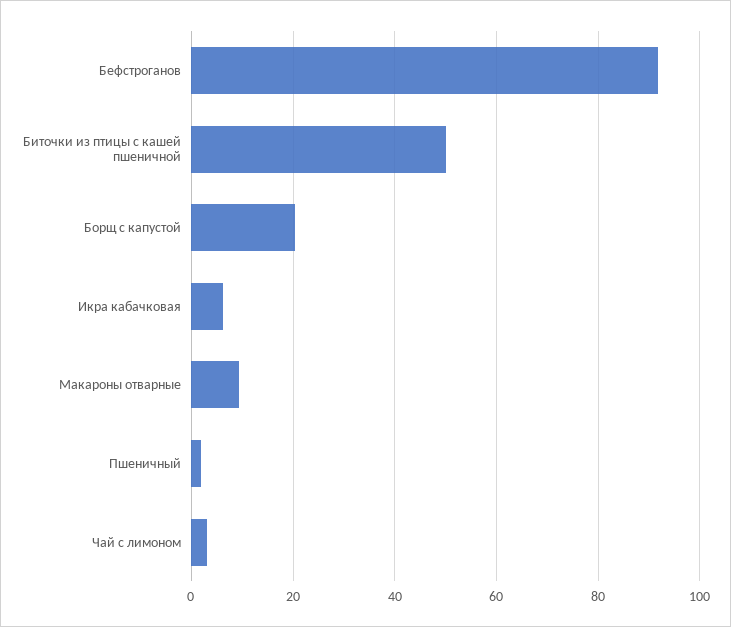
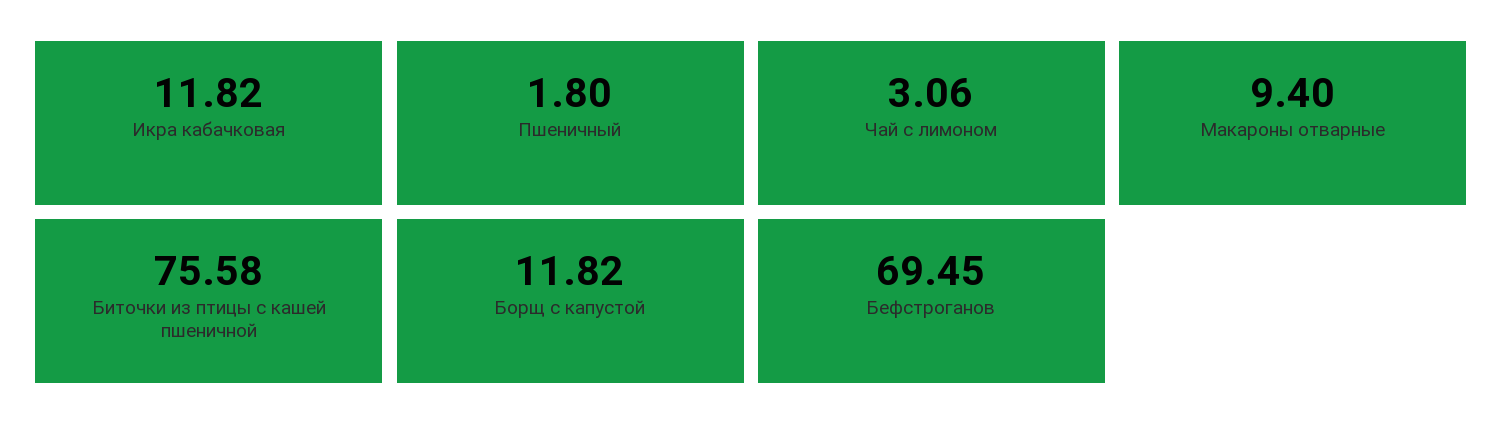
  {
-   "Бефстроганов": 92,
+   "Бефстроганов": 69.45,
-   "Биточки из птицы с кашей пшеничной": 50,
+   "Биточки из птицы с кашей пшеничной": 75.58,
-   "Борщ с капустой": 20,
+   "Борщ с капустой": 11.82,
-   "Икра кабачковая": 6,
+   "Икра кабачковая": 11.82,
    "Макароны отварные": 9.4,
    "Пшеничный": 1.8,
    "Чай с лимоном": 3.06
  }

